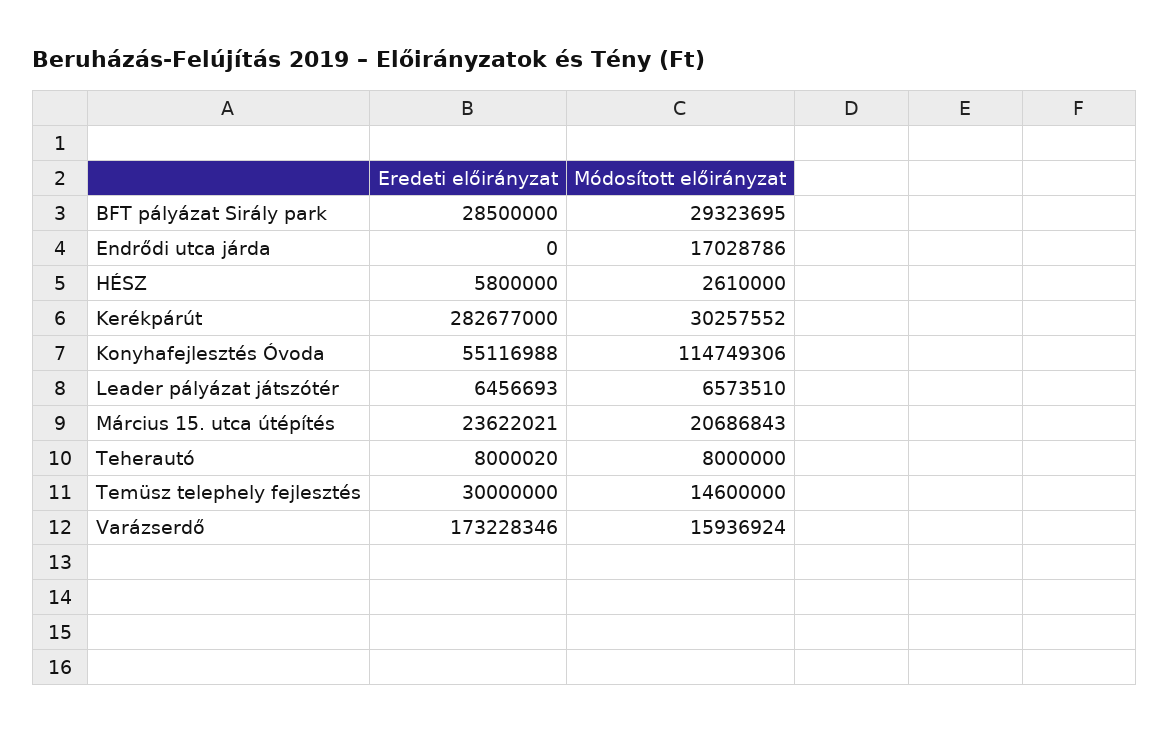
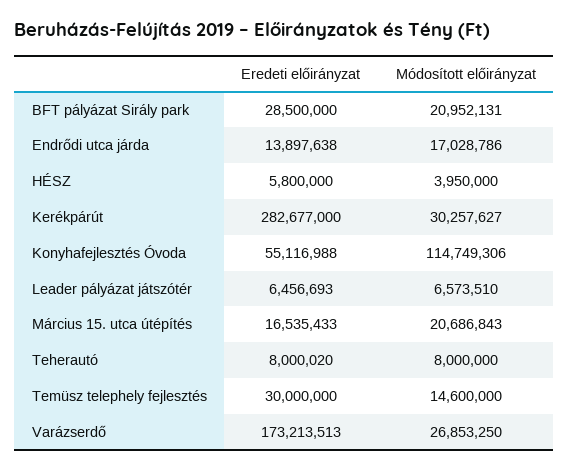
  {
    "Eredeti előirányzat": {
      "BFT pályázat Sirály park": 28500000,
-     "Endrődi utca járda": 0,
+     "Endrődi utca járda": 13897638,
      "HÉSZ": 5800000,
      "Kerékpárút": 282677000,
      "Konyhafejlesztés Óvoda": 55116988,
      "Leader pályázat játszótér": 6456693,
-     "Március 15. utca útépítés": 23622021,
+     "Március 15. utca útépítés": 16535433,
      "Teherautó": 8000020,
      "Temüsz telephely fejlesztés": 30000000,
-     "Varázserdő": 173228346
+     "Varázserdő": 173213513
    },
    "Módosított előirányzat": {
-     "BFT pályázat Sirály park": 29323695,
+     "BFT pályázat Sirály park": 20952131,
      "Endrődi utca járda": 17028786,
-     "HÉSZ": 2610000,
+     "HÉSZ": 3950000,
-     "Kerékpárút": 30257552,
+     "Kerékpárút": 30257627,
      "Konyhafejlesztés Óvoda": 114749306,
      "Leader pályázat játszótér": 6573510,
      "Március 15. utca útépítés": 20686843,
      "Teherautó": 8000000,
      "Temüsz telephely fejlesztés": 14600000,
-     "Varázserdő": 15936924
+     "Varázserdő": 26853250
    }
  }

